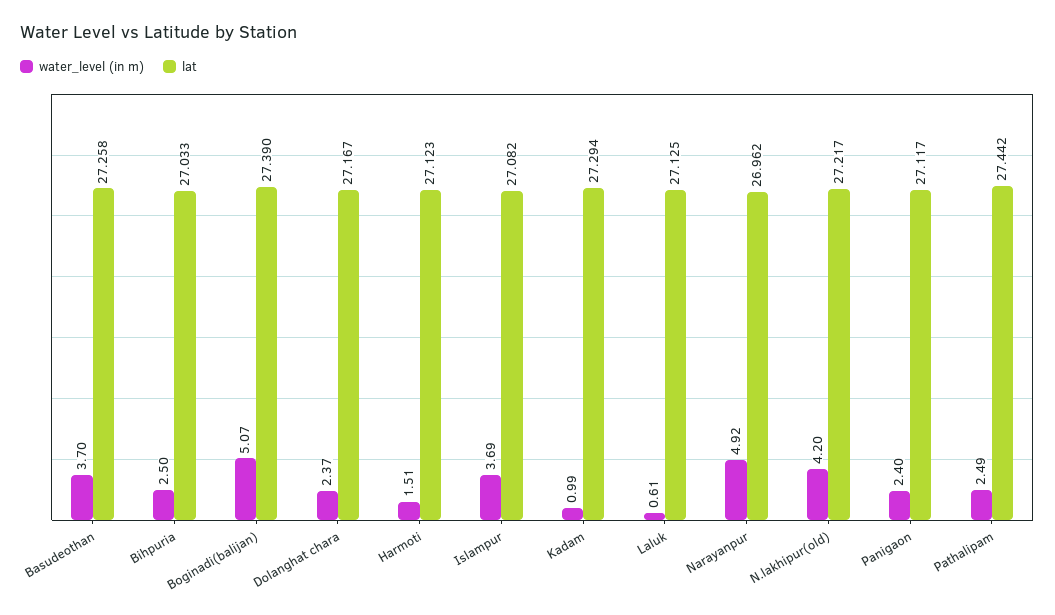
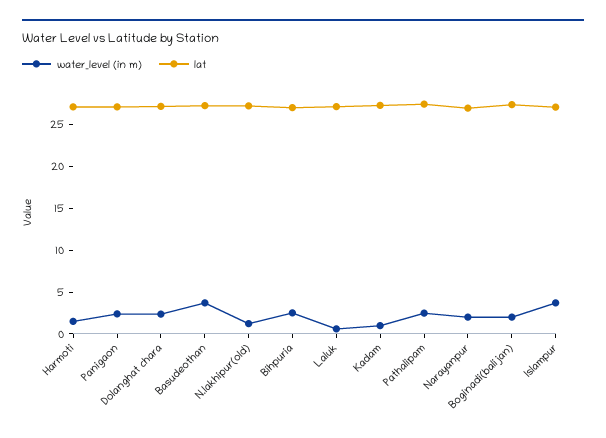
  {
    "water_level (in m)": {
      "Basudeothan": 3.7,
      "Bihpuria": 2.5,
-     "Boginadi(balijan)": 5.07,
+     "Boginadi(balijan)": 2,
      "Dolanghat chara": 2.37,
      "Harmoti": 1.51,
      "Islampur": 3.69,
      "Kadam": 0.99,
      "Laluk": 0.61,
-     "Narayanpur": 4.92,
+     "Narayanpur": 2,
-     "N.lakhipur(old)": 4.2,
+     "N.lakhipur(old)": 1,
      "Panigaon": 2.4,
      "Pathalipam": 2.49
    },
    "lat": {
      "Basudeothan": 27.258,
      "Bihpuria": 27.033,
      "Boginadi(balijan)": 27.39,
      "Dolanghat chara": 27.167,
      "Harmoti": 27.123,
      "Islampur": 27.082,
      "Kadam": 27.294,
      "Laluk": 27.125,
      "Narayanpur": 26.962,
      "N.lakhipur(old)": 27.217,
      "Panigaon": 27.117,
      "Pathalipam": 27.442
    }
  }

